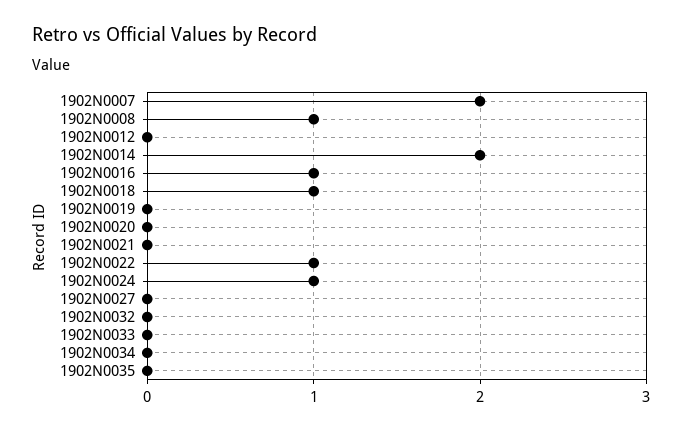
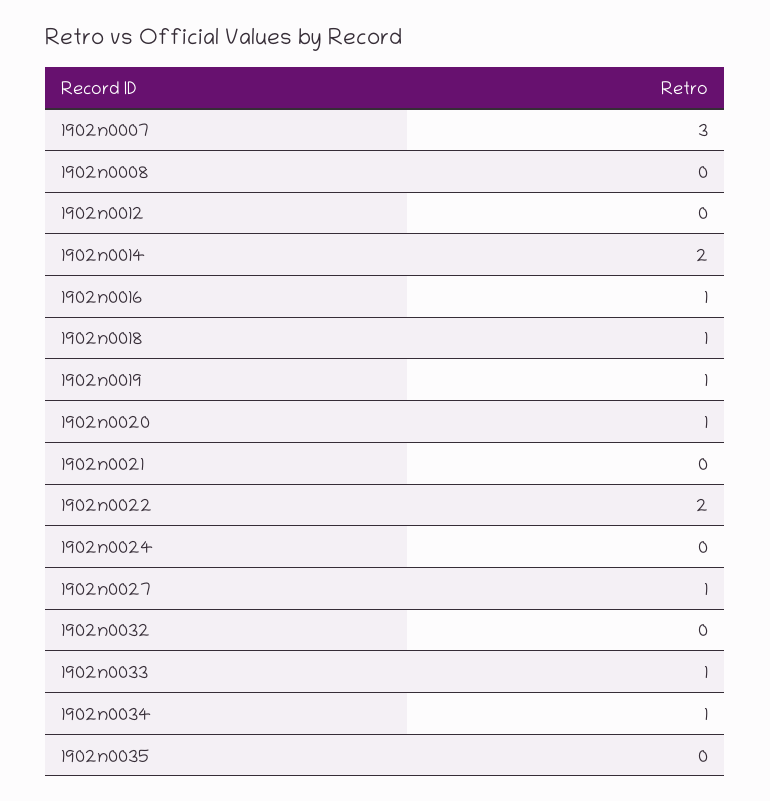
  {
-   "1902N0007": 2,
+   "1902N0007": 3,
-   "1902N0008": 1,
+   "1902N0008": 0,
    "1902N0012": 0,
    "1902N0014": 2,
    "1902N0016": 1,
    "1902N0018": 1,
-   "1902N0019": 0,
+   "1902N0019": 1,
-   "1902N0020": 0,
+   "1902N0020": 1,
    "1902N0021": 0,
-   "1902N0022": 1,
+   "1902N0022": 2,
-   "1902N0024": 1,
+   "1902N0024": 0,
-   "1902N0027": 0,
+   "1902N0027": 1,
    "1902N0032": 0,
-   "1902N0033": 0,
+   "1902N0033": 1,
-   "1902N0034": 0,
+   "1902N0034": 1,
    "1902N0035": 0
  }

